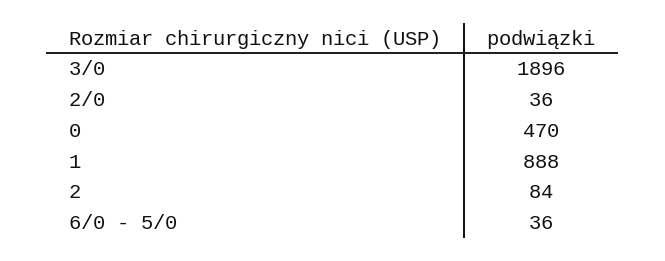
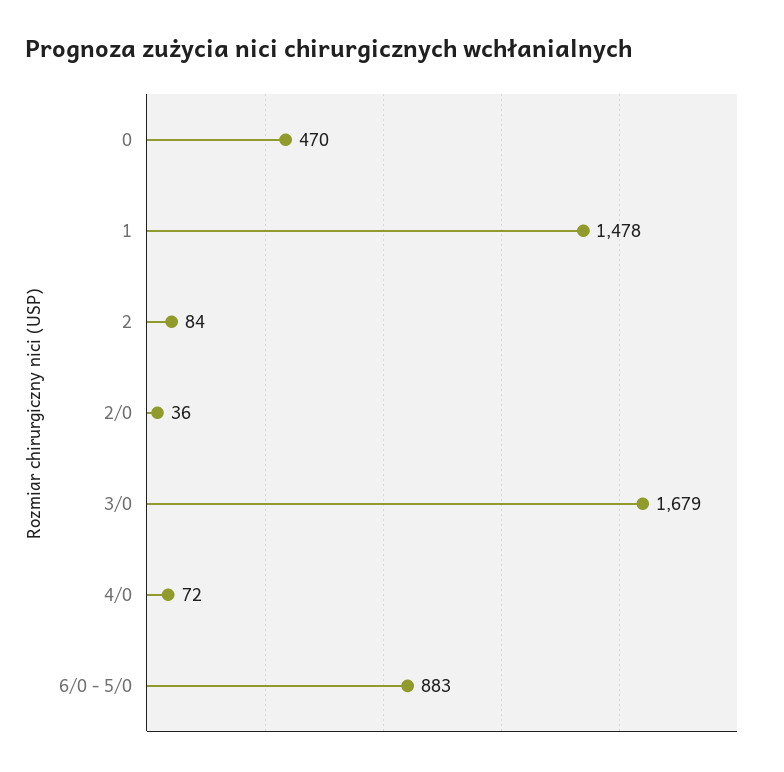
  {
-   "3/0": 1896,
+   "3/0": 1679,
    "2/0": 36,
    "0": 470,
-   "1": 888,
+   "1": 1478,
    "2": 84,
-   "6/0 - 5/0": 36
+   "6/0 - 5/0": 883,
+   "4/0": 72
  }

